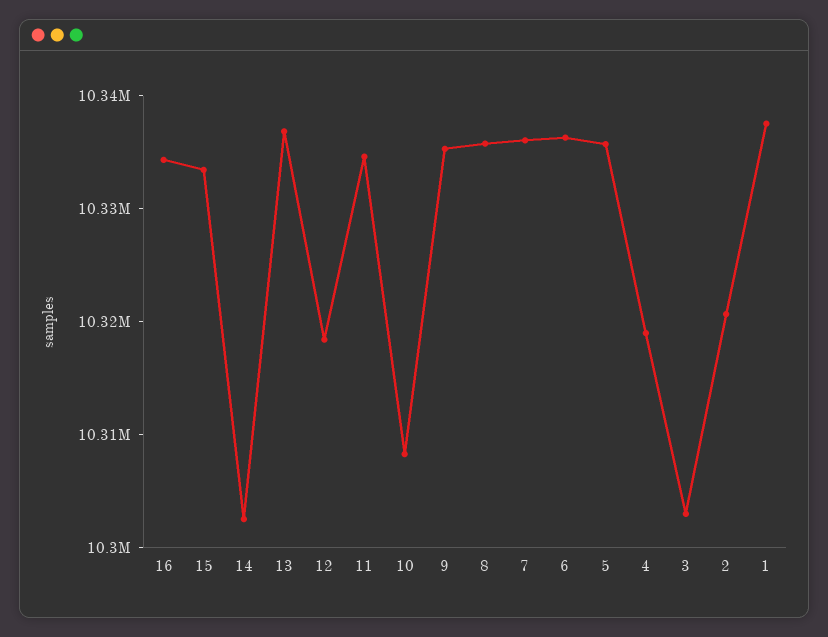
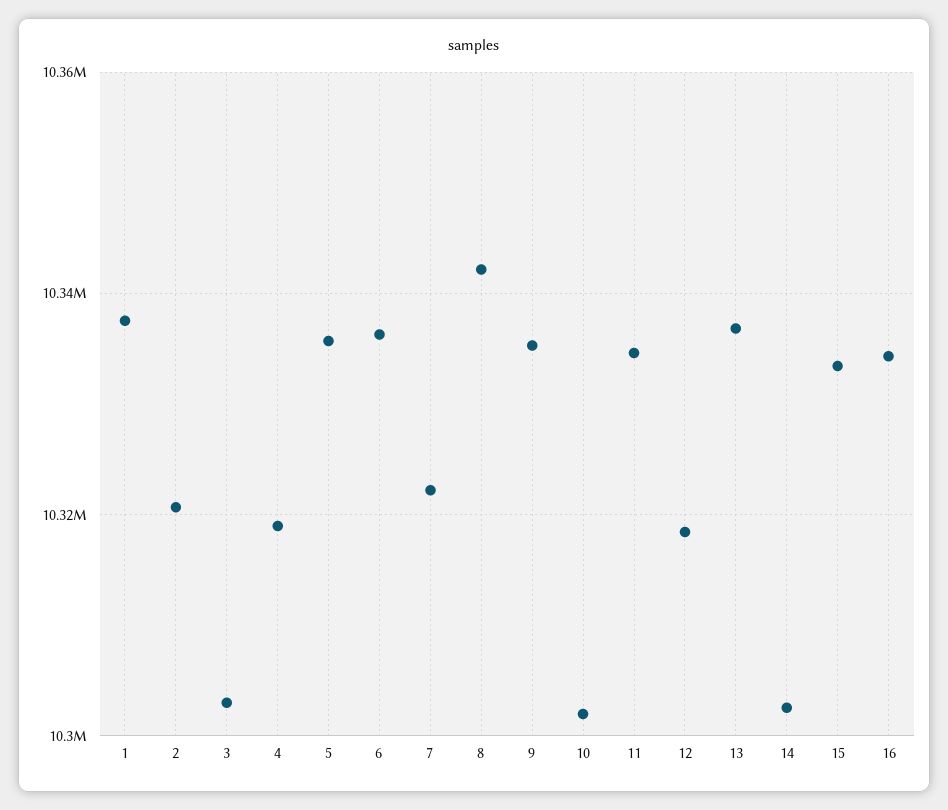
  {
    "16": 10334000,
    "15": 10334000,
    "14": 10302000,
    "13": 10336000,
    "12": 10318000,
    "11": 10334000,
-   "10": 10308000,
+   "10": 10302000,
    "9": 10336000,
-   "8": 10336000,
+   "8": 10342000,
-   "7": 10336000,
+   "7": 10322000,
    "6": 10336000,
    "5": 10336000,
    "4": 10318000,
    "3": 10302000,
    "2": 10320000,
    "1": 10338000
  }

